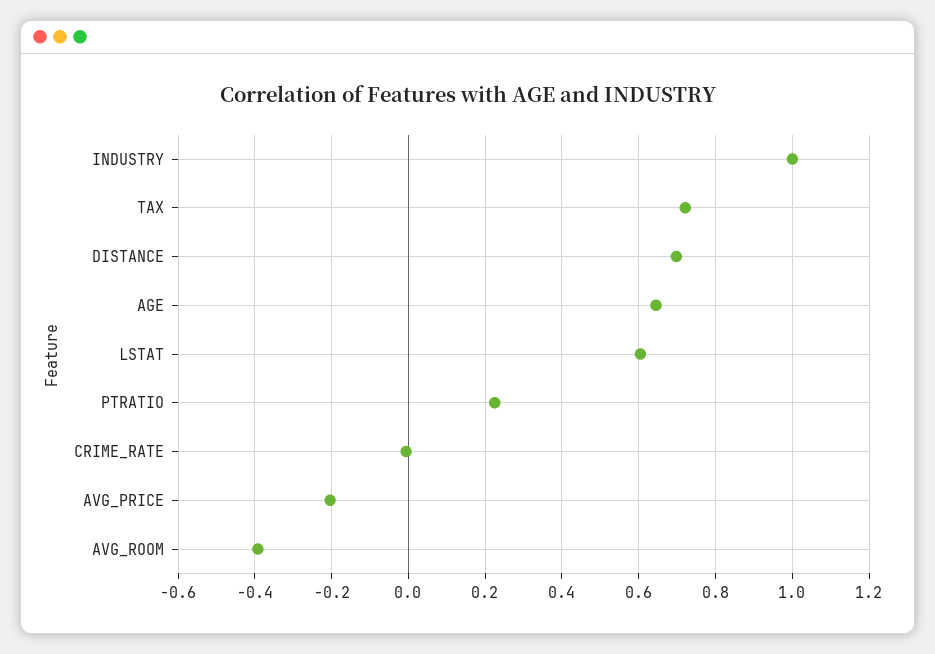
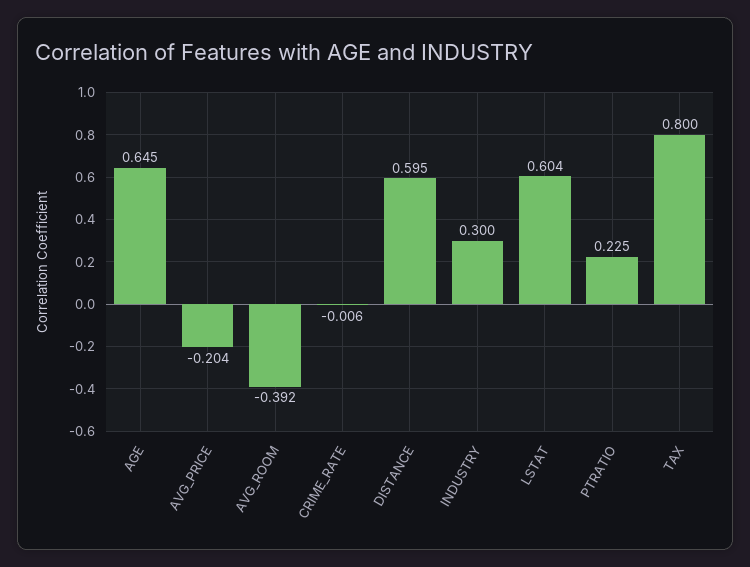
  {
-   "INDUSTRY": 1,
+   "INDUSTRY": 0.3,
-   "TAX": 0.72,
+   "TAX": 0.8,
-   "DISTANCE": 0.7,
+   "DISTANCE": 0.595,
    "AGE": 0.645,
    "LSTAT": 0.604,
    "PTRATIO": 0.225,
    "CRIME_RATE": -0.006,
    "AVG_PRICE": -0.204,
    "AVG_ROOM": -0.392
  }

